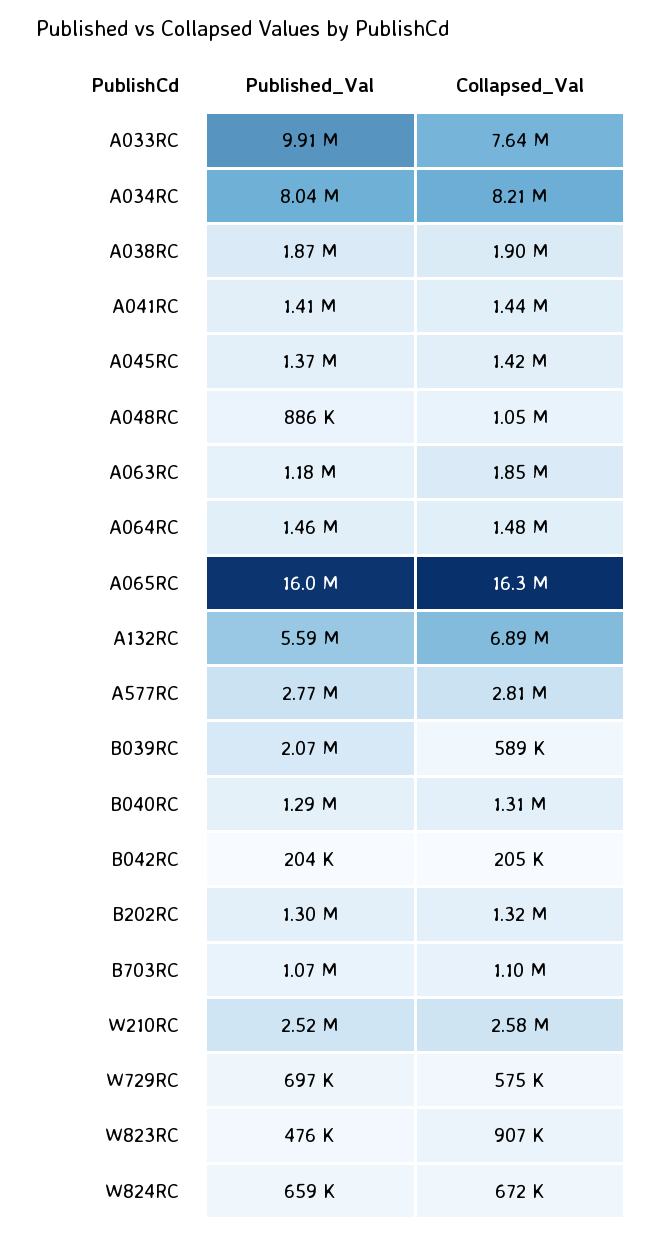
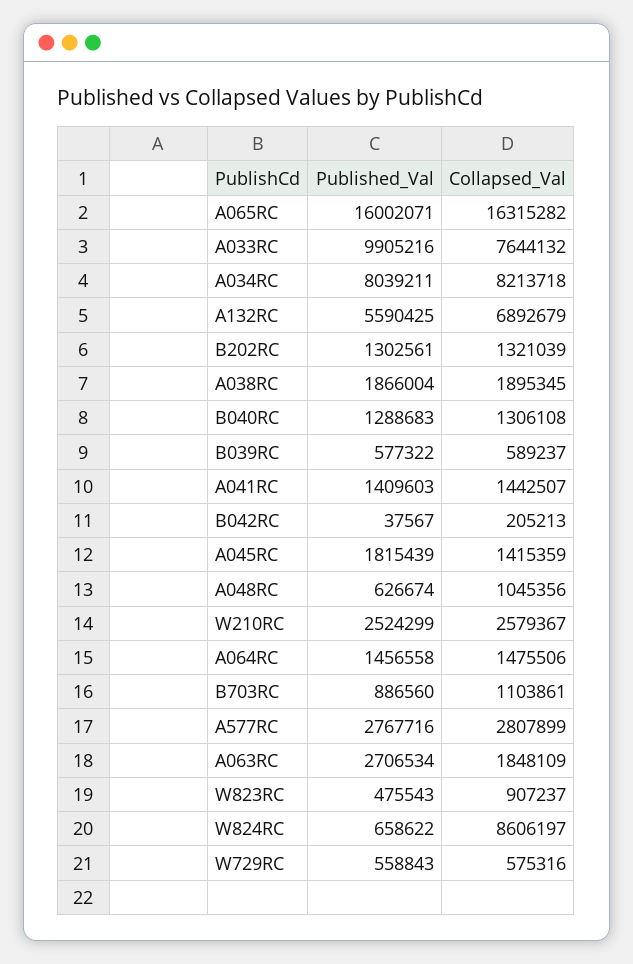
  {
    "Published_Val": {
      "A033RC": 9905216,
      "A034RC": 8039211,
      "A038RC": 1866004,
      "A041RC": 1409603,
-     "A045RC": 1370000,
+     "A045RC": 1815439,
-     "A048RC": 886000,
+     "A048RC": 626674,
-     "A063RC": 1180000,
+     "A063RC": 2706534,
      "A064RC": 1456558,
      "A065RC": 16002071,
      "A132RC": 5590425,
      "A577RC": 2767716,
-     "B039RC": 2070000,
+     "B039RC": 577322,
      "B040RC": 1288683,
-     "B042RC": 204000,
+     "B042RC": 37567,
      "B202RC": 1302561,
-     "B703RC": 1070000,
+     "B703RC": 886560,
      "W210RC": 2524299,
-     "W729RC": 697000,
+     "W729RC": 558843,
      "W823RC": 475543,
      "W824RC": 658622
    },
    "Collapsed_Val": {
      "A033RC": 7644132,
      "A034RC": 8213718,
      "A038RC": 1895345,
      "A041RC": 1442507,
      "A045RC": 1415359,
      "A048RC": 1045356,
      "A063RC": 1848109,
      "A064RC": 1475506,
      "A065RC": 16315282,
      "A132RC": 6892679,
      "A577RC": 2807899,
      "B039RC": 589237,
      "B040RC": 1306108,
      "B042RC": 205213,
      "B202RC": 1321039,
      "B703RC": 1103861,
      "W210RC": 2579367,
      "W729RC": 575316,
      "W823RC": 907237,
-     "W824RC": 672000
+     "W824RC": 8606197
    }
  }

